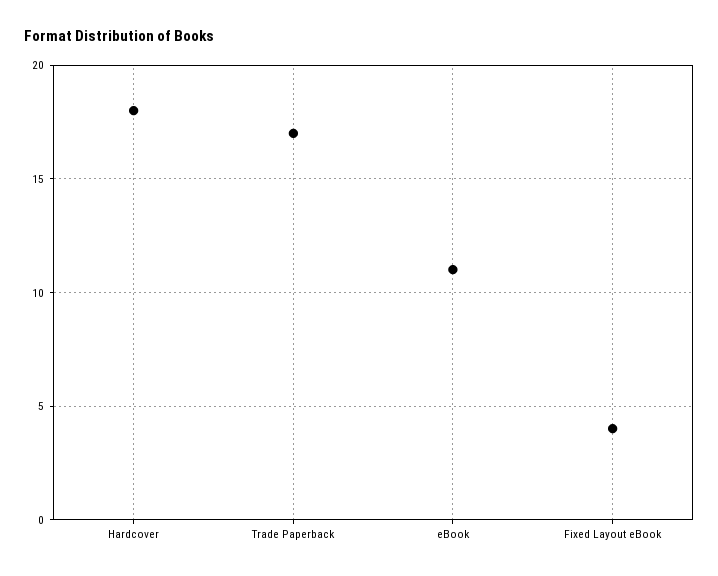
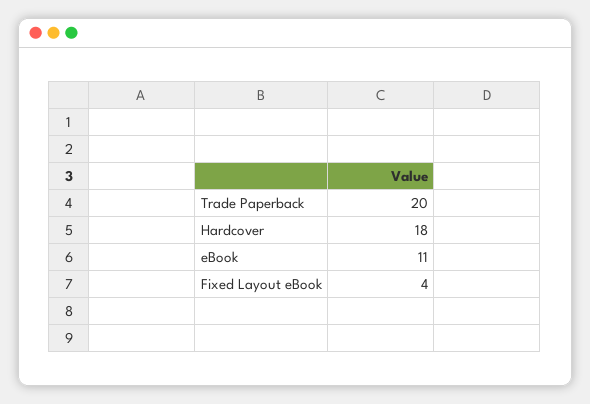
  {
    "Hardcover": 18,
-   "Trade Paperback": 17,
+   "Trade Paperback": 20,
    "eBook": 11,
    "Fixed Layout eBook": 4
  }

